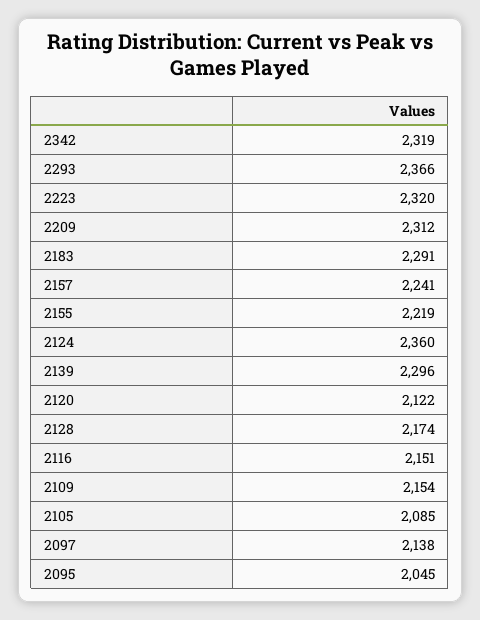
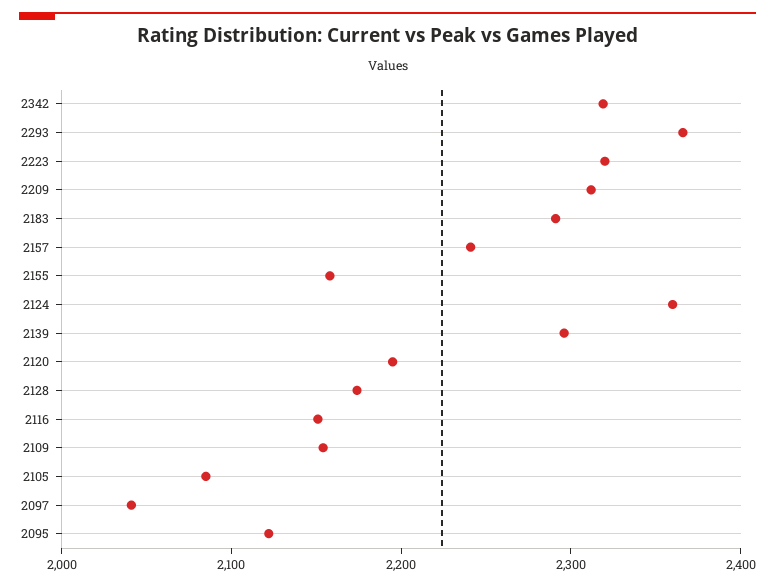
  {
    "2342": 2319,
    "2293": 2366,
    "2223": 2320,
    "2209": 2312,
    "2183": 2291,
    "2157": 2241,
-   "2155": 2219,
+   "2155": 2160,
    "2124": 2360,
    "2139": 2296,
-   "2120": 2122,
+   "2120": 2200,
    "2128": 2174,
    "2116": 2151,
    "2109": 2154,
    "2105": 2085,
-   "2097": 2138,
+   "2097": 2040,
-   "2095": 2045
+   "2095": 2120
  }

